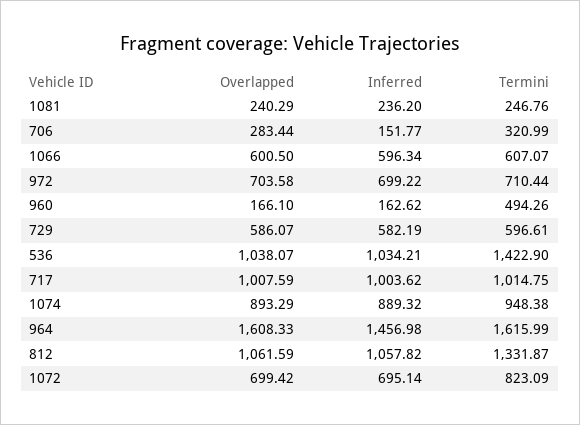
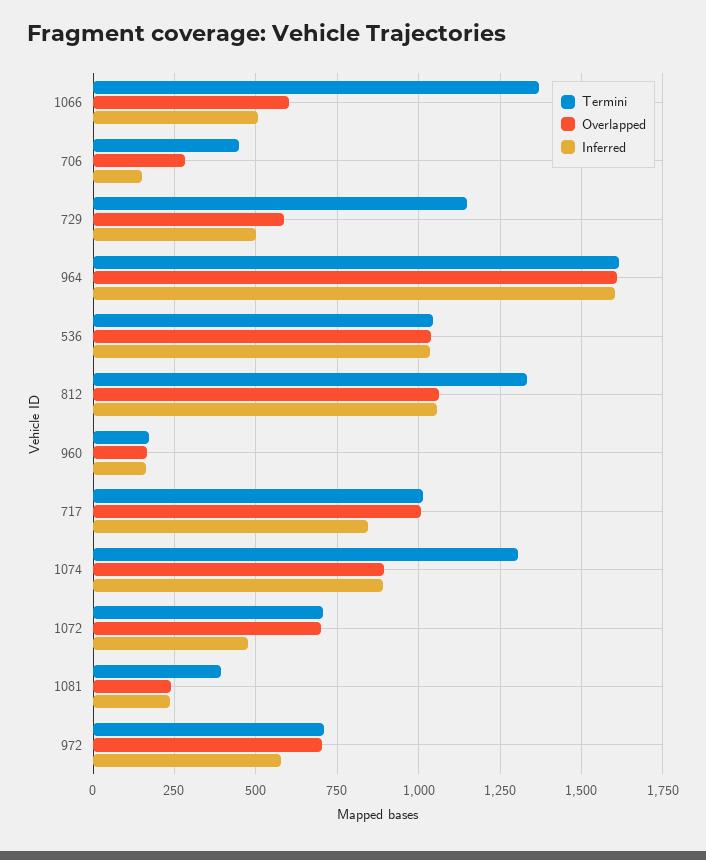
  {
    "Overlapped": {
      "1081": 240.29,
      "706": 283.44,
      "1066": 600.5,
      "972": 703.58,
      "960": 166.1,
      "729": 586.07,
      "536": 1038.07,
      "717": 1007.59,
      "1074": 893.29,
      "964": 1608.33,
      "812": 1061.59,
      "1072": 699.42
    },
    "Inferred": {
      "1081": 236.2,
      "706": 151.77,
-     "1066": 596.34,
+     "1066": 500,
-     "972": 699.22,
+     "972": 575,
      "960": 162.62,
-     "729": 582.19,
+     "729": 500,
      "536": 1034.21,
-     "717": 1003.62,
+     "717": 850,
      "1074": 889.32,
-     "964": 1456.98,
+     "964": 1600,
      "812": 1057.82,
-     "1072": 695.14
+     "1072": 475
    },
    "Termini": {
-     "1081": 246.76,
+     "1081": 400,
-     "706": 320.99,
+     "706": 450,
-     "1066": 607.07,
+     "1066": 1375,
      "972": 710.44,
-     "960": 494.26,
+     "960": 175,
-     "729": 596.61,
+     "729": 1150,
-     "536": 1422.9,
+     "536": 1050,
      "717": 1014.75,
-     "1074": 948.38,
+     "1074": 1300,
      "964": 1615.99,
      "812": 1331.87,
-     "1072": 823.09
+     "1072": 700
    }
  }

